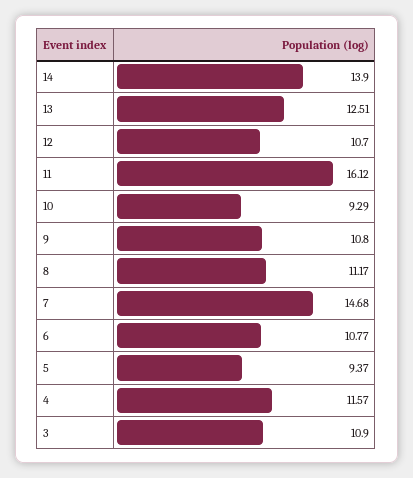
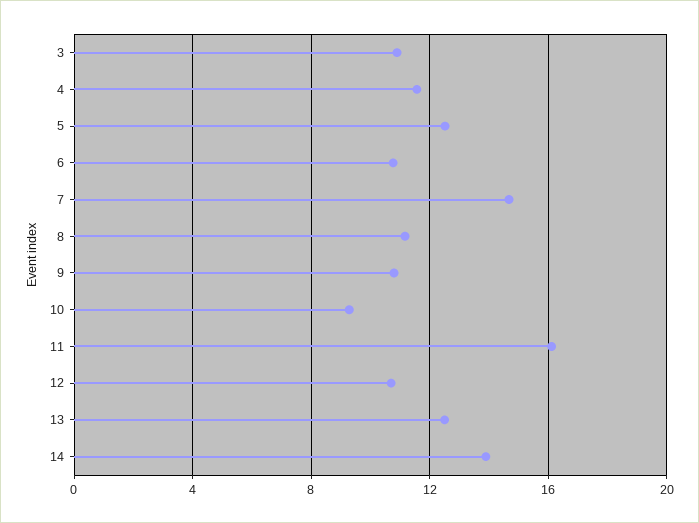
  {
    "14": 13.9,
    "13": 12.51,
    "12": 10.7,
    "11": 16.12,
    "10": 9.29,
    "9": 10.8,
    "8": 11.17,
    "7": 14.68,
    "6": 10.77,
-   "5": 9.37,
+   "5": 12.5,
    "4": 11.57,
    "3": 10.9
  }

